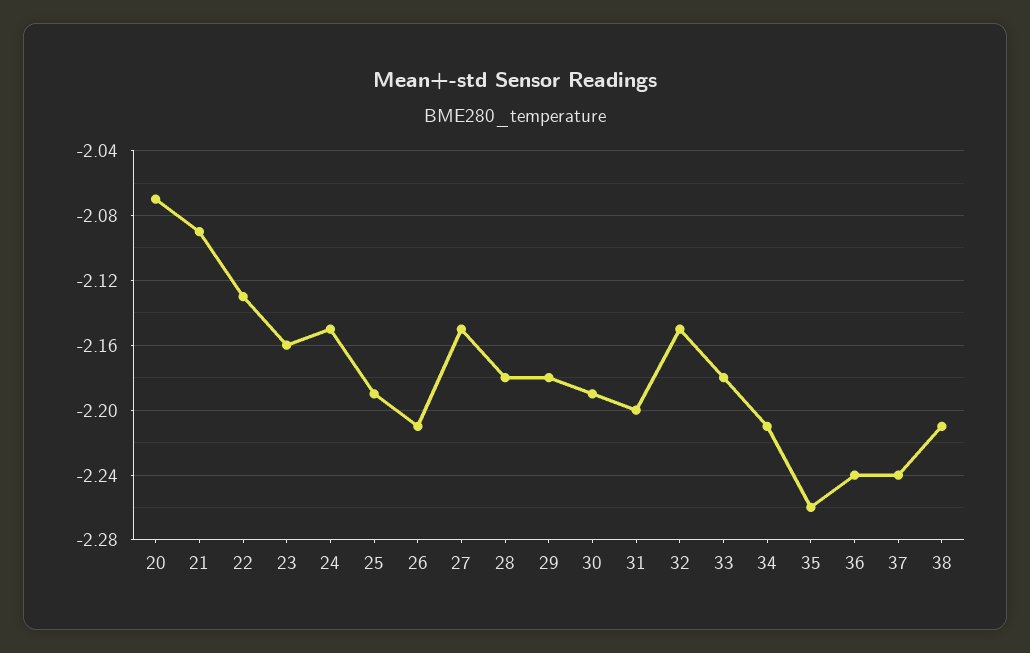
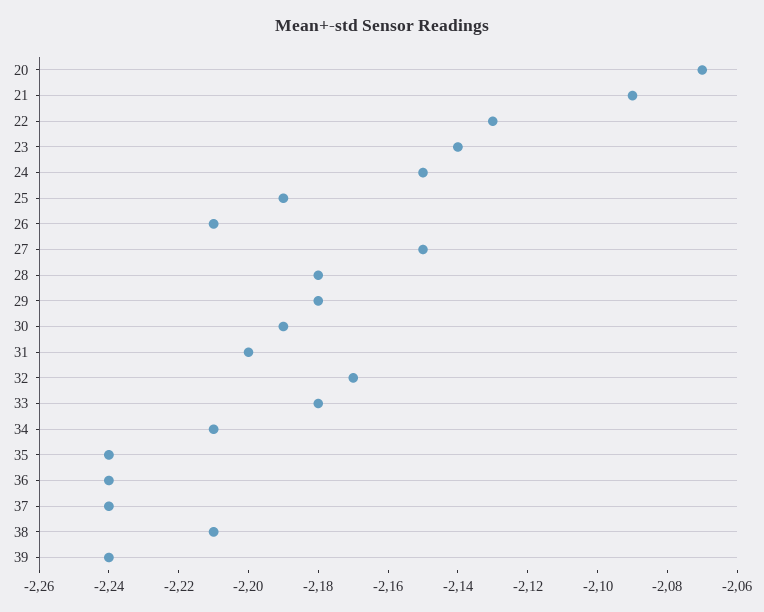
  {
    "20": -2.07,
    "21": -2.09,
    "22": -2.13,
-   "23": -2.16,
+   "23": -2.14,
    "24": -2.15,
    "25": -2.19,
    "26": -2.21,
    "27": -2.15,
    "28": -2.18,
    "29": -2.18,
    "30": -2.19,
    "31": -2.2,
-   "32": -2.15,
+   "32": -2.17,
    "33": -2.18,
    "34": -2.21,
-   "35": -2.26,
+   "35": -2.24,
    "36": -2.24,
    "37": -2.24,
-   "38": -2.21
+   "38": -2.21,
+   "39": -2.24
  }

